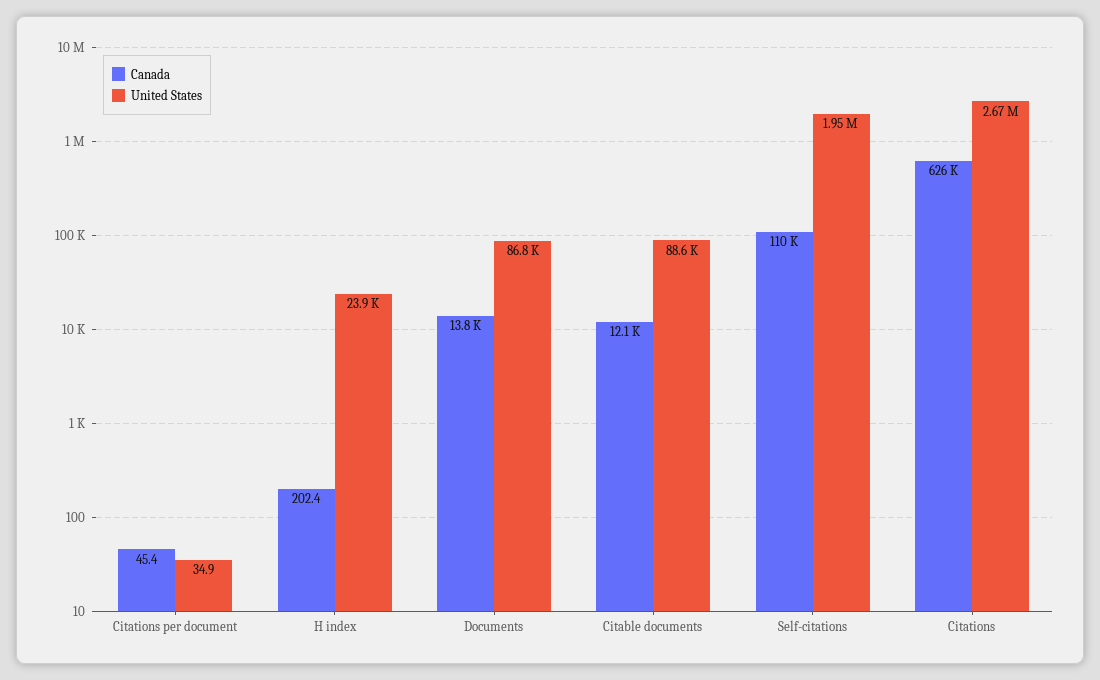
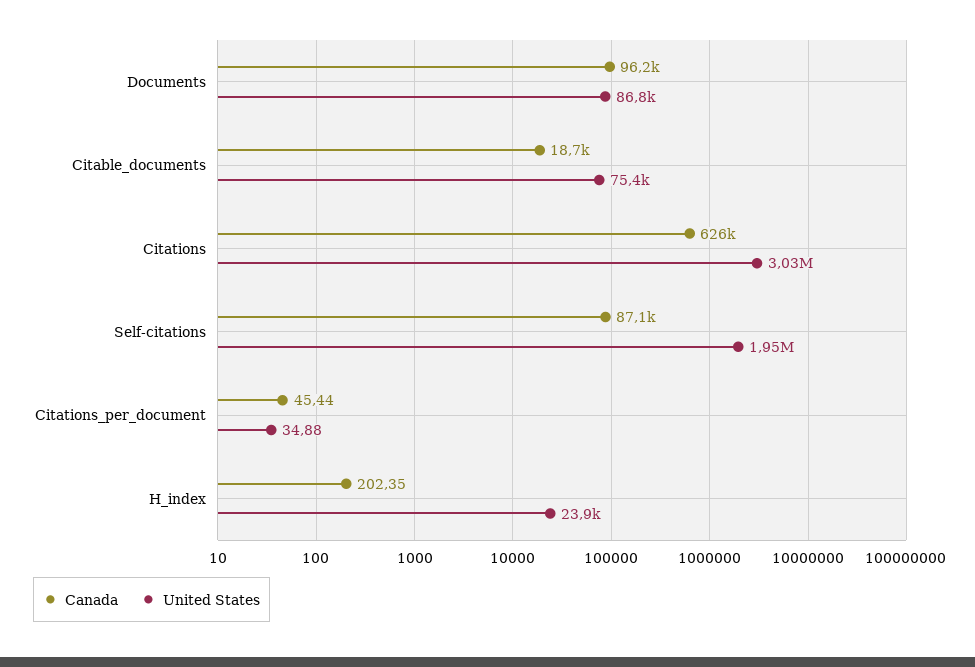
  {
    "Canada": {
      "Citations per document": 45.44,
      "H index": 202.35,
-     "Documents": 13800,
+     "Documents": 96200,
-     "Citable documents": 12100,
+     "Citable documents": 18700,
-     "Self-citations": 110000,
+     "Self-citations": 87100,
      "Citations": 626000
    },
    "United States": {
      "Citations per document": 34.88,
      "H index": 23900,
      "Documents": 86800,
-     "Citable documents": 88600,
+     "Citable documents": 75400,
      "Self-citations": 1950000,
-     "Citations": 2670000
+     "Citations": 3030000
    }
  }

